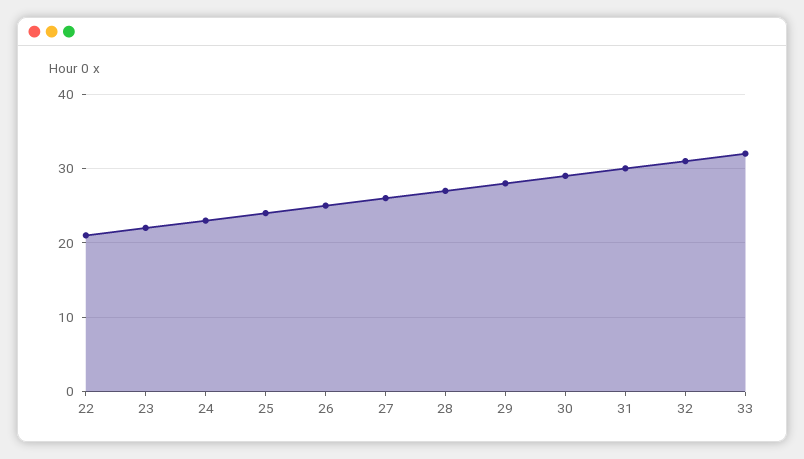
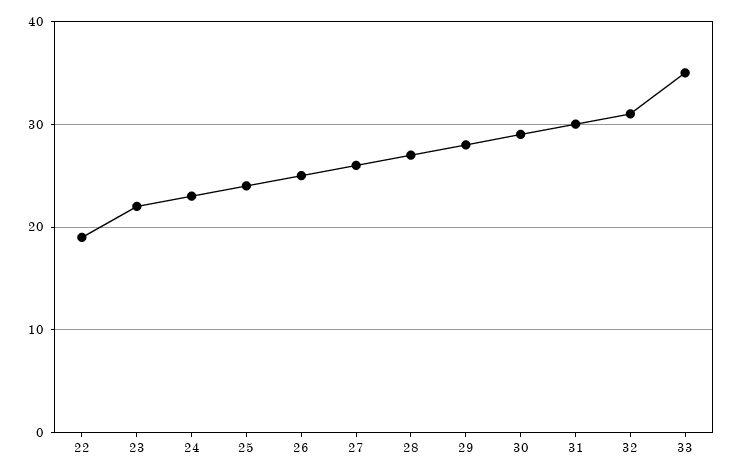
  {
-   "22": 21,
+   "22": 19,
    "23": 22,
    "24": 23,
    "25": 24,
    "26": 25,
    "27": 26,
    "28": 27,
    "29": 28,
    "30": 29,
    "31": 30,
    "32": 31,
-   "33": 32
+   "33": 35
  }

